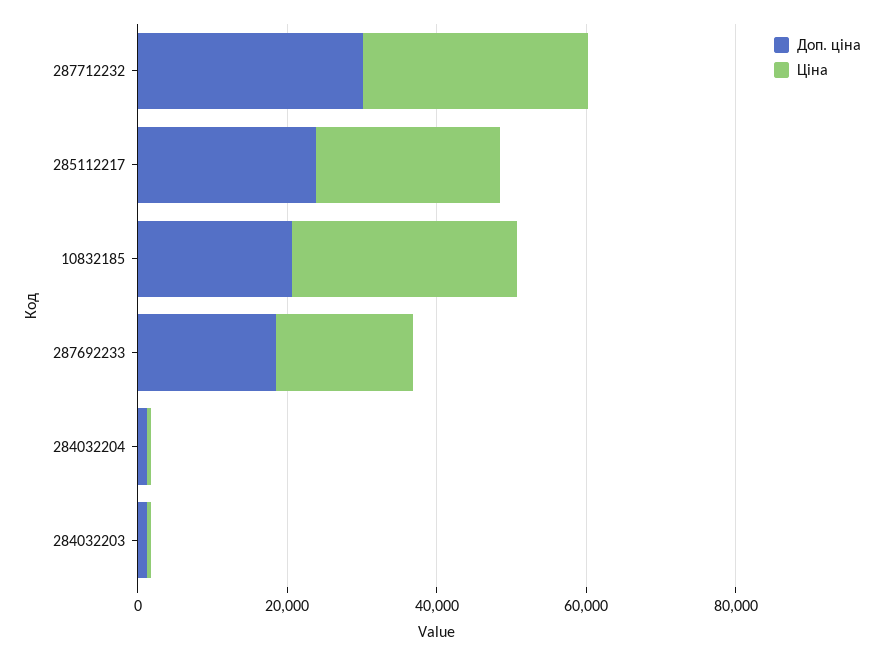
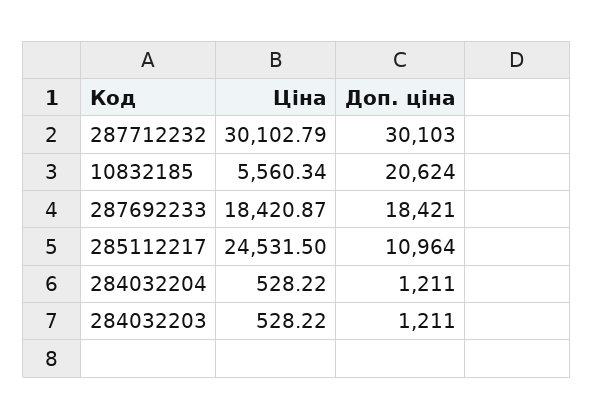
  {
    "Доп. ціна": {
      "287712232": 30103,
-     "285112217": 25000,
+     "285112217": 10964,
      "10832185": 20624,
      "287692233": 18421,
      "284032204": 1211,
      "284032203": 1211
    },
    "Ціна": {
      "287712232": 30102.79,
      "285112217": 24531.5,
-     "10832185": 30000,
+     "10832185": 5560.34,
      "287692233": 18420.87,
      "284032204": 528.22,
      "284032203": 528.22
    }
  }

